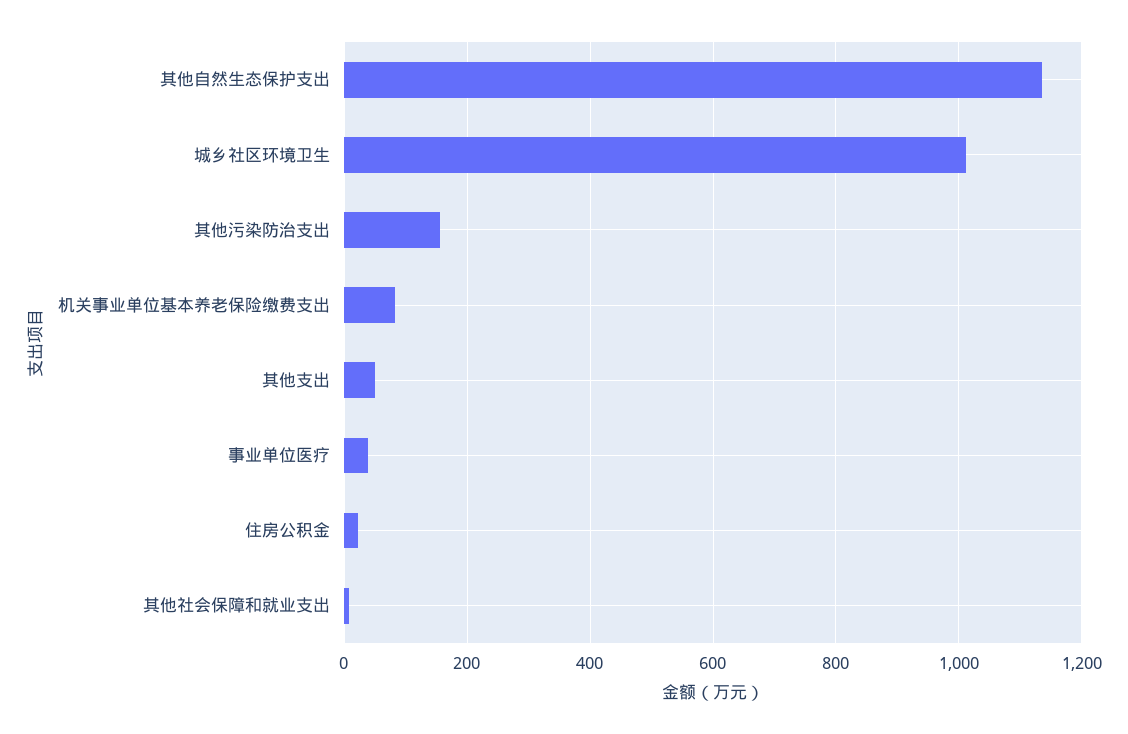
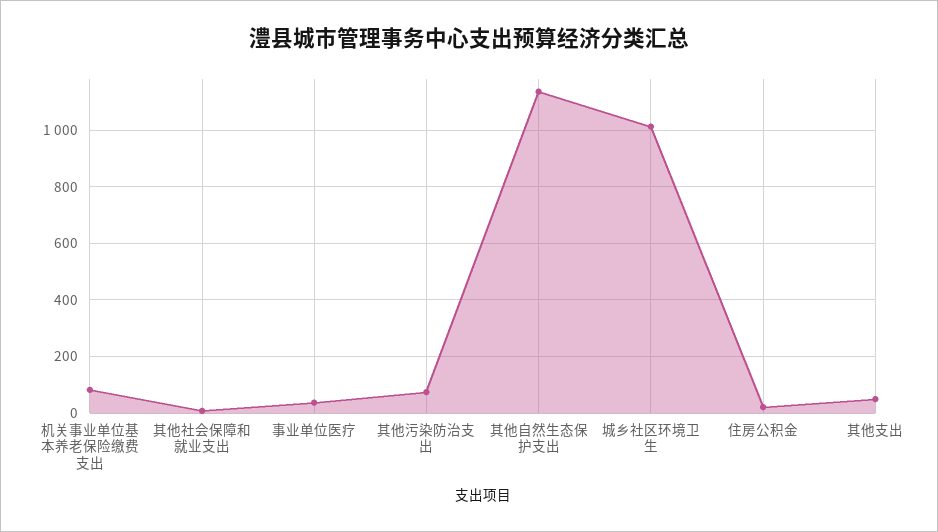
  {
    "其他自然生态保护支出": 1140,
    "城乡社区环境卫生": 1020,
-   "其他污染防治支出": 160,
+   "其他污染防治支出": 75,
    "机关事业单位基本养老保险缴费支出": 80,
    "其他支出": 60,
    "事业单位医疗": 40,
    "住房公积金": 20,
    "其他社会保障和就业支出": 0
  }

